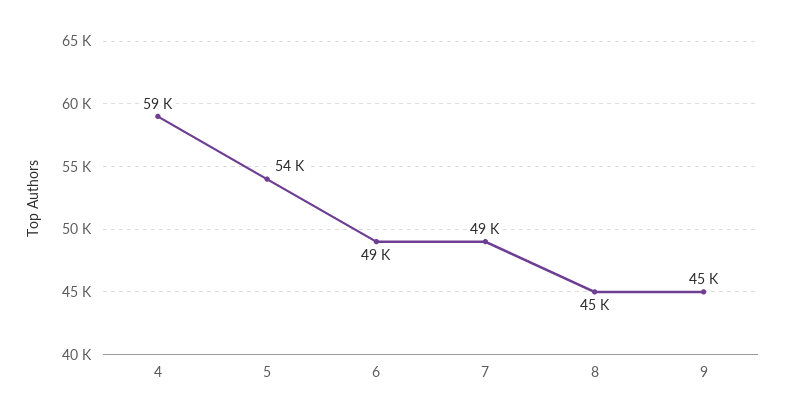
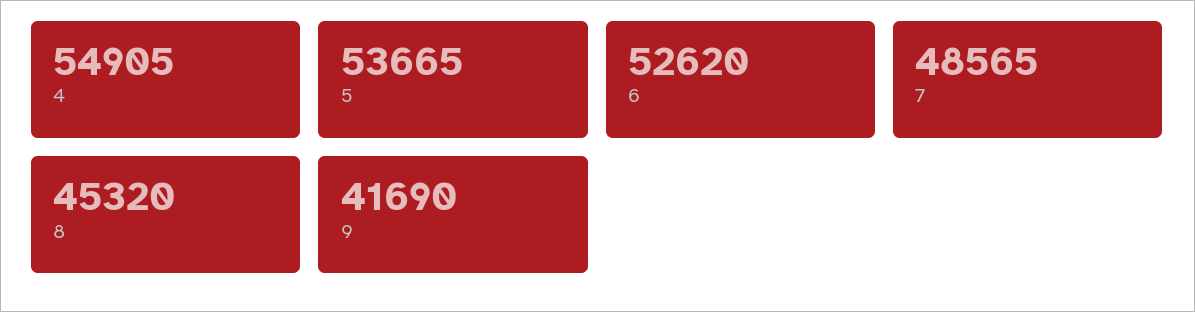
  {
-   "4": 59000,
+   "4": 54905,
    "5": 53665,
-   "6": 49000,
+   "6": 52620,
    "7": 48565,
    "8": 45320,
-   "9": 45000
+   "9": 41690
  }

